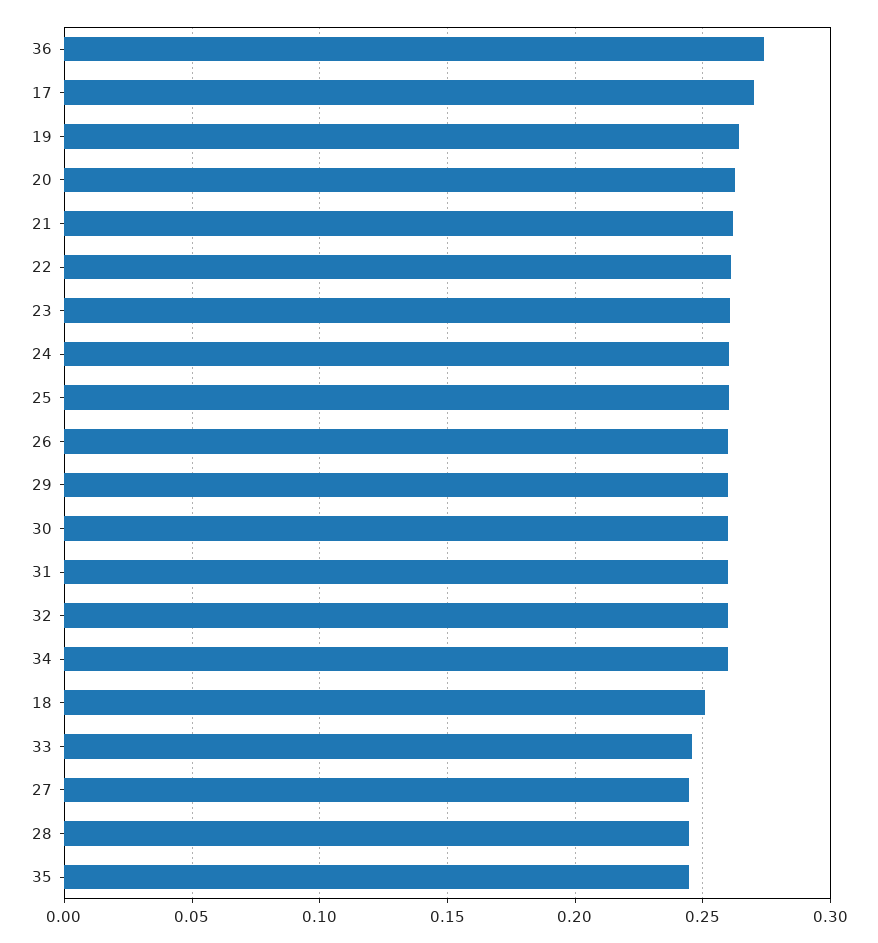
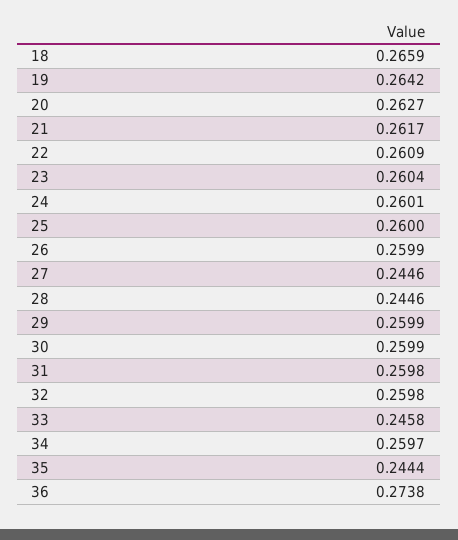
  {
    "36": 0.2738,
-   "17": 0.27,
    "19": 0.2642,
    "20": 0.2627,
    "21": 0.2617,
    "22": 0.2609,
    "23": 0.2604,
    "24": 0.2601,
    "25": 0.26,
    "26": 0.2599,
    "29": 0.2599,
    "30": 0.2599,
    "31": 0.2598,
    "32": 0.2598,
    "34": 0.2597,
-   "18": 0.25,
+   "18": 0.2659,
    "33": 0.2458,
    "27": 0.2446,
    "28": 0.2446,
    "35": 0.2444
  }

